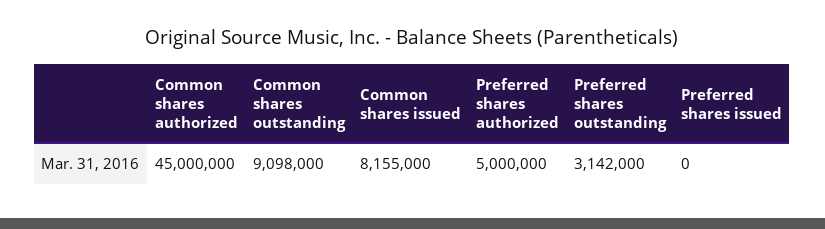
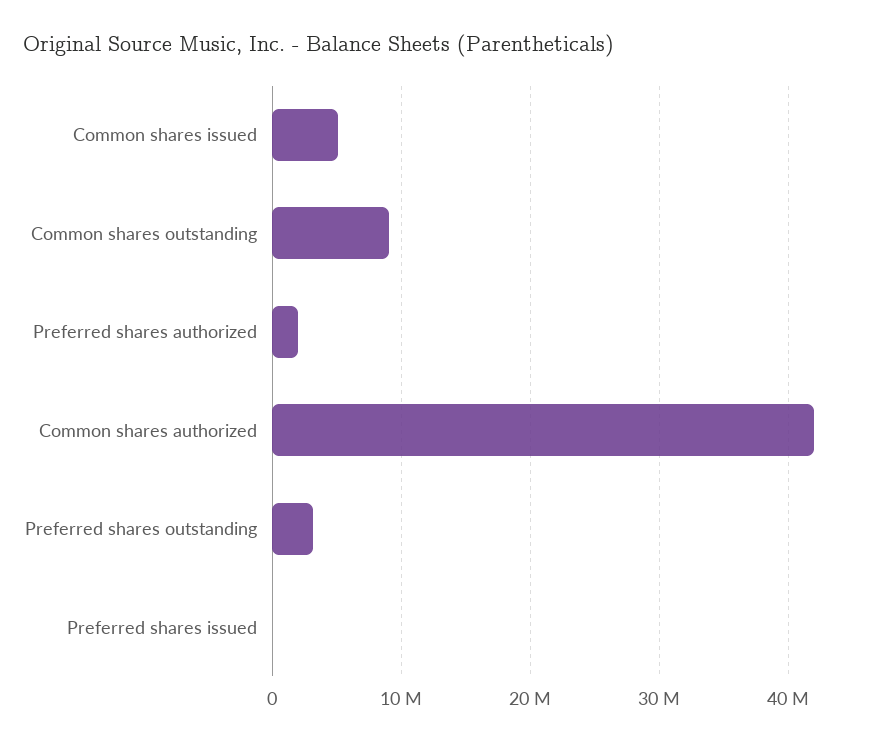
  {
-   "Common shares authorized": 45000000,
+   "Common shares authorized": 42000000,
    "Common shares outstanding": 9098000,
-   "Common shares issued": 8155000,
+   "Common shares issued": 5000000,
-   "Preferred shares authorized": 5000000,
+   "Preferred shares authorized": 2000000,
    "Preferred shares outstanding": 3142000,
    "Preferred shares issued": 0
  }

